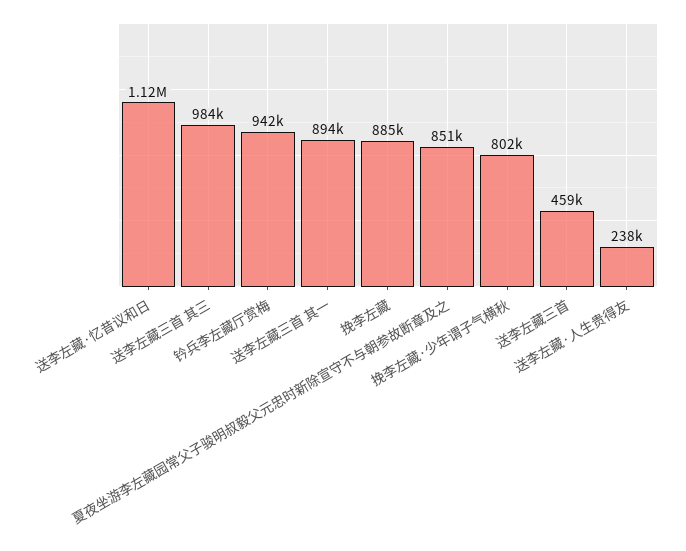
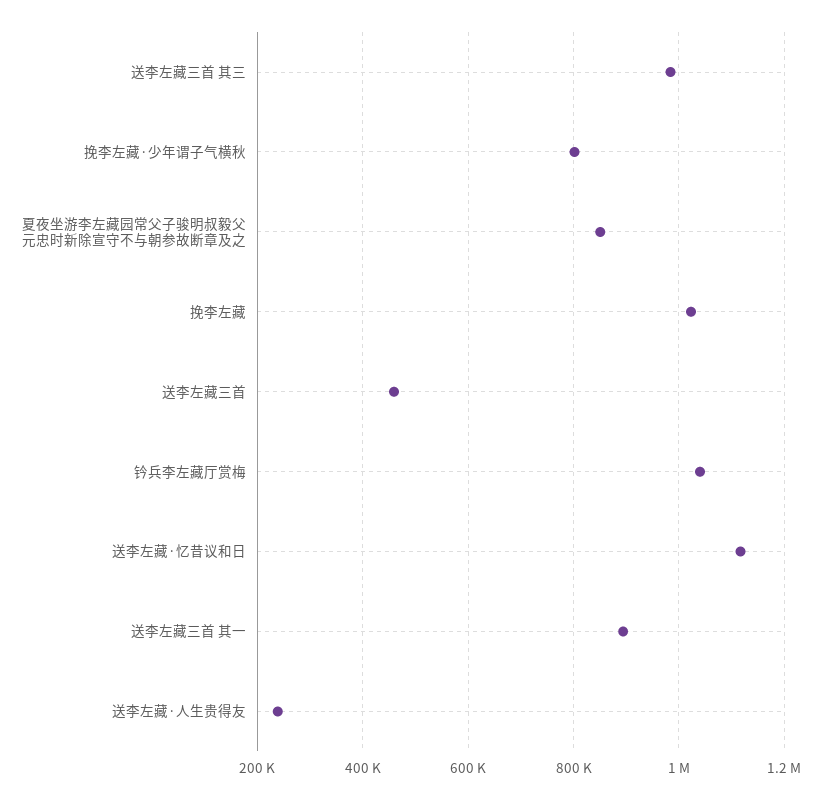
  {
    "送李左藏·忆昔议和日": 1120000,
    "送李左藏三首 其三": 984000,
-   "钤兵李左藏厅赏梅": 942000,
+   "钤兵李左藏厅赏梅": 1040000,
    "送李左藏三首 其一": 894000,
-   "挽李左藏": 885000,
+   "挽李左藏": 1020000,
    "夏夜坐游李左藏园常父子骏明叔毅父元忠时新除宣守不与朝参故断章及之": 851000,
    "挽李左藏·少年谓子气横秋": 802000,
    "送李左藏三首": 459000,
    "送李左藏·人生贵得友": 238000
  }

